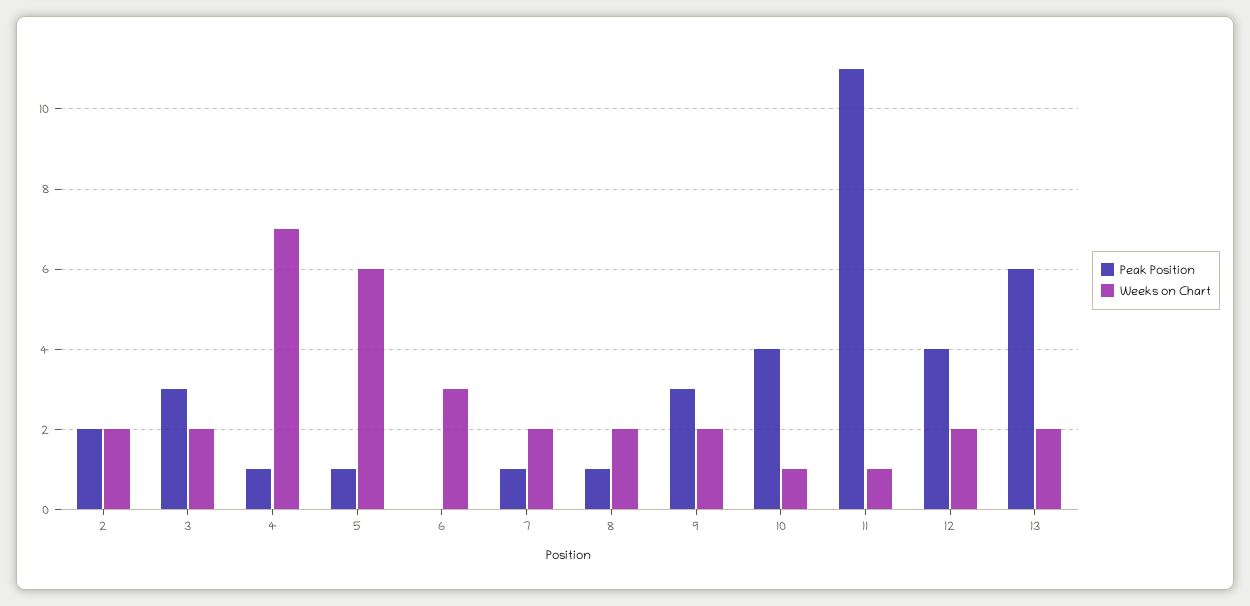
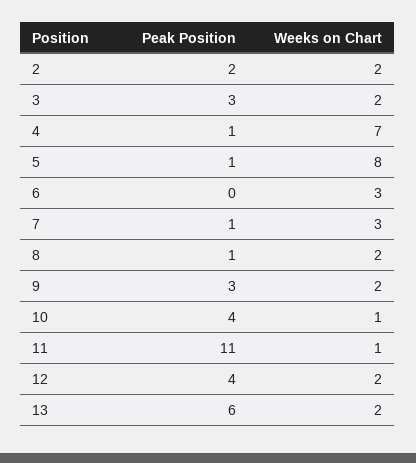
  {
    "Peak Position": {
      "2": 2,
      "3": 3,
      "4": 1,
      "5": 1,
      "6": 0,
      "7": 1,
      "8": 1,
      "9": 3,
      "10": 4,
      "11": 11,
      "12": 4,
      "13": 6
    },
    "Weeks on Chart": {
      "2": 2,
      "3": 2,
      "4": 7,
-     "5": 6,
+     "5": 8,
      "6": 3,
-     "7": 2,
+     "7": 3,
      "8": 2,
      "9": 2,
      "10": 1,
      "11": 1,
      "12": 2,
      "13": 2
    }
  }

